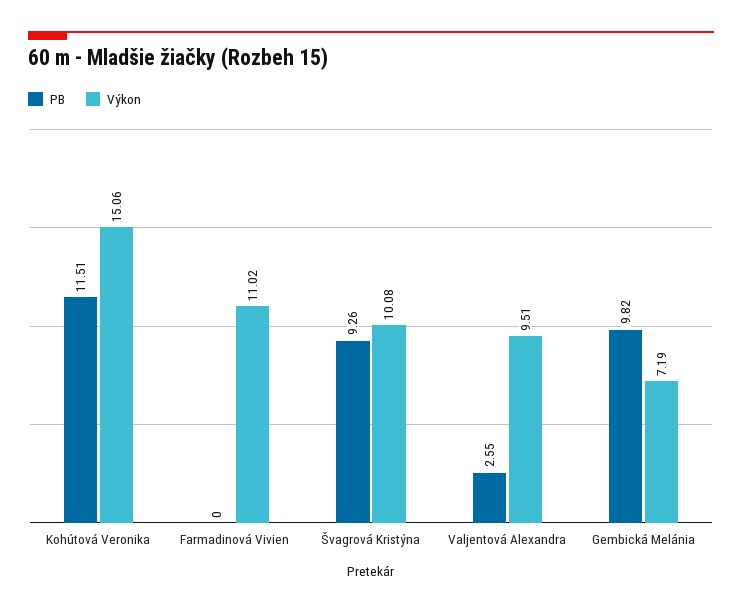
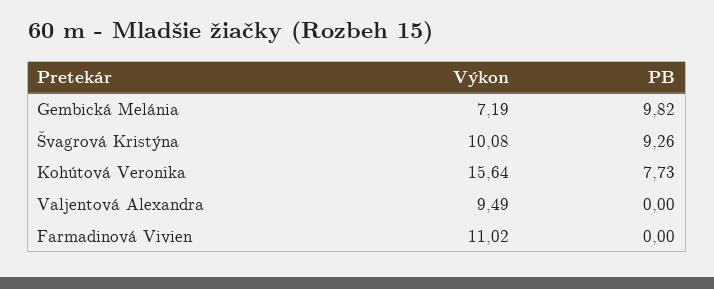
  {
    "PB": {
-     "Kohútová Veronika": 11.51,
+     "Kohútová Veronika": 7.73,
      "Farmadinová Vivien": 0,
      "Švagrová Kristýna": 9.26,
-     "Valjentová Alexandra": 2.55,
+     "Valjentová Alexandra": 0,
      "Gembická Melánia": 9.82
    },
    "Výkon": {
-     "Kohútová Veronika": 15.06,
+     "Kohútová Veronika": 15.64,
      "Farmadinová Vivien": 11.02,
      "Švagrová Kristýna": 10.08,
-     "Valjentová Alexandra": 9.51,
+     "Valjentová Alexandra": 9.49,
      "Gembická Melánia": 7.19
    }
  }

